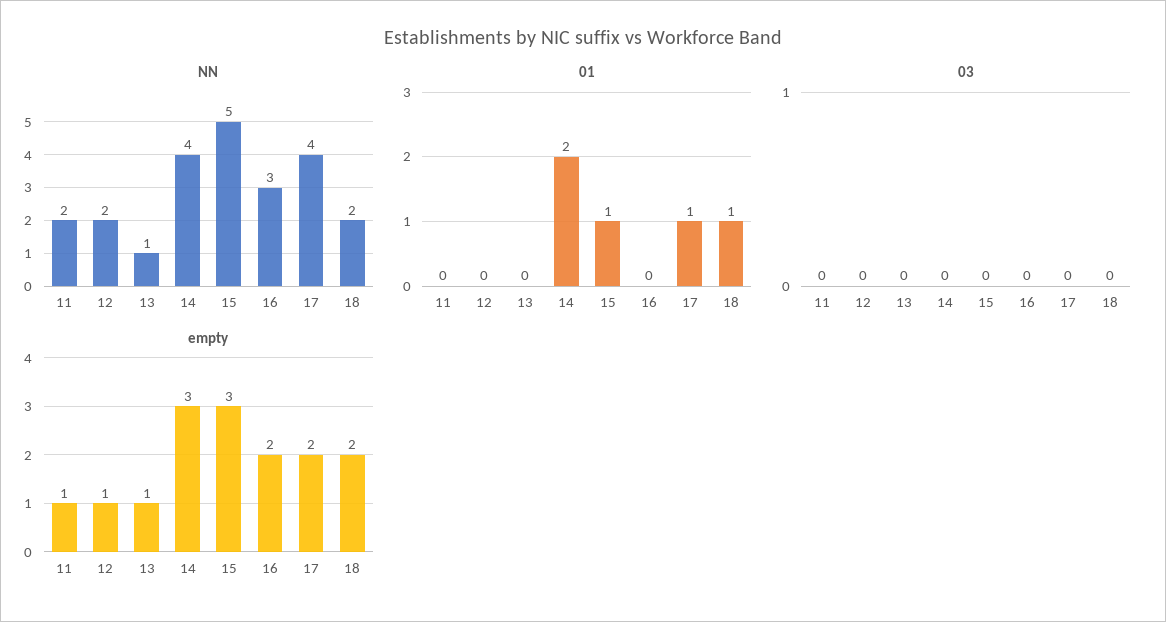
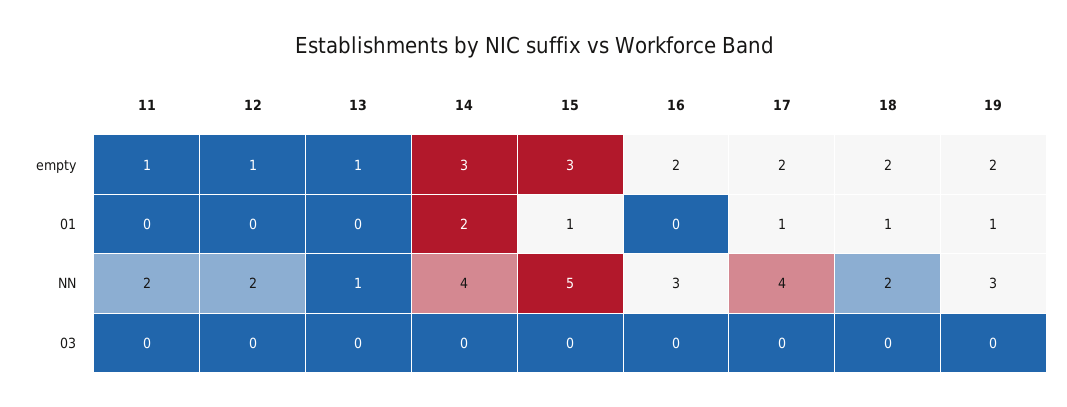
  {
    "NN": {
      "11": 2,
      "12": 2,
      "13": 1,
      "14": 4,
      "15": 5,
      "16": 3,
      "17": 4,
-     "18": 2
+     "18": 2,
+     "19": 3
    },
    "01": {
      "11": 0,
      "12": 0,
      "13": 0,
      "14": 2,
      "15": 1,
      "16": 0,
      "17": 1,
-     "18": 1
+     "18": 1,
+     "19": 1
    },
    "03": {
      "11": 0,
      "12": 0,
      "13": 0,
      "14": 0,
      "15": 0,
      "16": 0,
      "17": 0,
-     "18": 0
+     "18": 0,
+     "19": 0
    },
    "empty": {
      "11": 1,
      "12": 1,
      "13": 1,
      "14": 3,
      "15": 3,
      "16": 2,
      "17": 2,
-     "18": 2
+     "18": 2,
+     "19": 2
    }
  }

